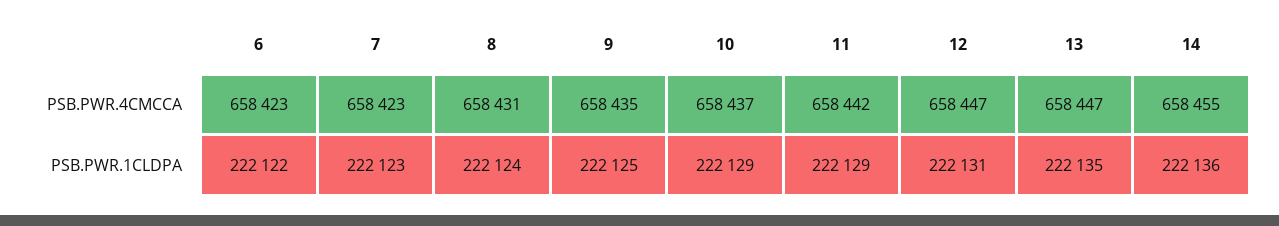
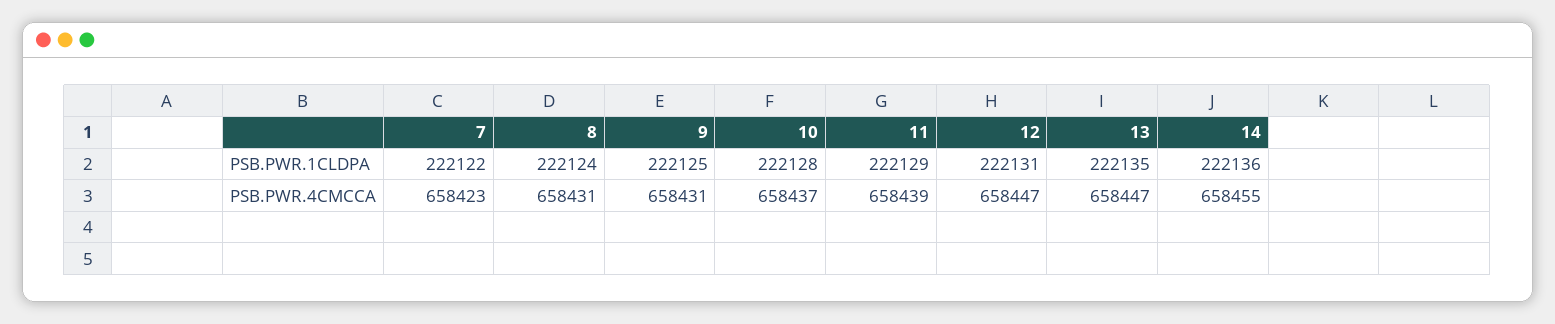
  {
-   "6": {
-     "PSB.PWR.4CMCCA": 658423,
-     "PSB.PWR.1CLDPA": 222122
-   },
    "7": {
      "PSB.PWR.4CMCCA": 658423,
-     "PSB.PWR.1CLDPA": 222123
+     "PSB.PWR.1CLDPA": 222122
    },
    "8": {
      "PSB.PWR.4CMCCA": 658431,
      "PSB.PWR.1CLDPA": 222124
    },
    "9": {
-     "PSB.PWR.4CMCCA": 658435,
+     "PSB.PWR.4CMCCA": 658431,
      "PSB.PWR.1CLDPA": 222125
    },
    "10": {
      "PSB.PWR.4CMCCA": 658437,
-     "PSB.PWR.1CLDPA": 222129
+     "PSB.PWR.1CLDPA": 222128
    },
    "11": {
-     "PSB.PWR.4CMCCA": 658442,
+     "PSB.PWR.4CMCCA": 658439,
      "PSB.PWR.1CLDPA": 222129
    },
    "12": {
      "PSB.PWR.4CMCCA": 658447,
      "PSB.PWR.1CLDPA": 222131
    },
    "13": {
      "PSB.PWR.4CMCCA": 658447,
      "PSB.PWR.1CLDPA": 222135
    },
    "14": {
      "PSB.PWR.4CMCCA": 658455,
      "PSB.PWR.1CLDPA": 222136
    }
  }

